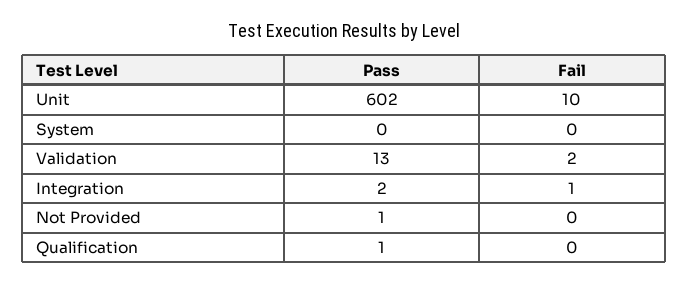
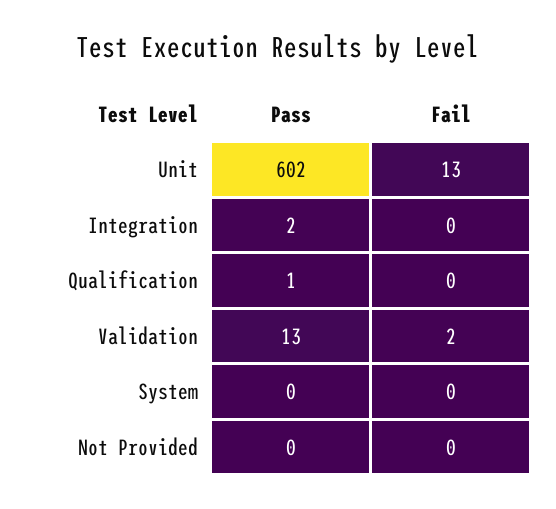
  {
    "Pass": {
      "Unit": 602,
      "System": 0,
      "Validation": 13,
      "Integration": 2,
-     "Not Provided": 1,
+     "Not Provided": 0,
      "Qualification": 1
    },
    "Fail": {
-     "Unit": 10,
+     "Unit": 13,
      "System": 0,
      "Validation": 2,
-     "Integration": 1,
+     "Integration": 0,
      "Not Provided": 0,
      "Qualification": 0
    }
  }

